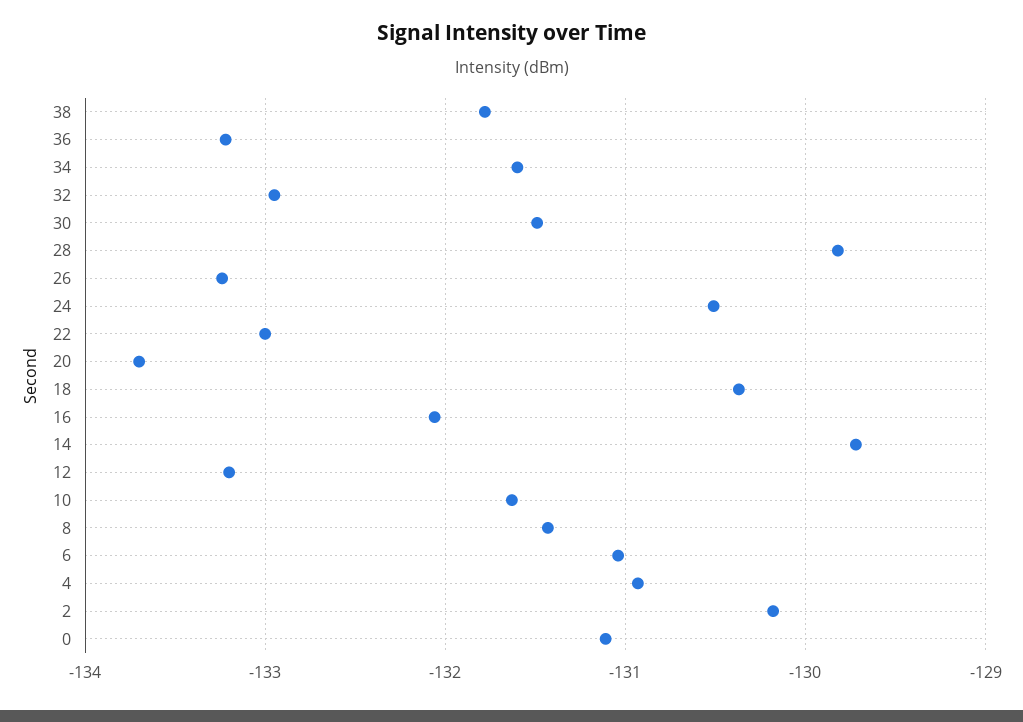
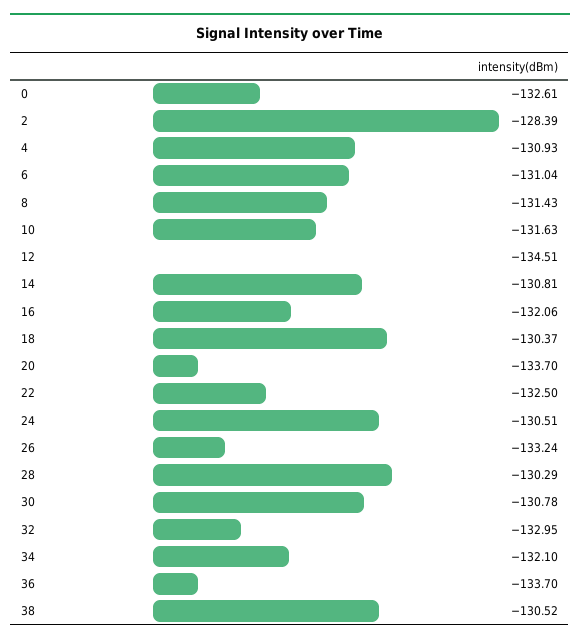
  {
-   "38": -131.8,
+   "38": -130.52,
-   "36": -133.2,
+   "36": -133.7,
-   "34": -131.6,
+   "34": -132.1,
    "32": -132.95,
-   "30": -131.5,
+   "30": -130.78,
-   "28": -129.8,
+   "28": -130.29,
    "26": -133.24,
    "24": -130.51,
-   "22": -133,
+   "22": -132.5,
    "20": -133.7,
    "18": -130.37,
    "16": -132.06,
-   "14": -129.7,
+   "14": -130.81,
-   "12": -133.2,
+   "12": -134.51,
    "10": -131.63,
    "8": -131.43,
    "6": -131.04,
    "4": -130.93,
-   "2": -130.2,
+   "2": -128.39,
-   "0": -131.1
+   "0": -132.61
  }

